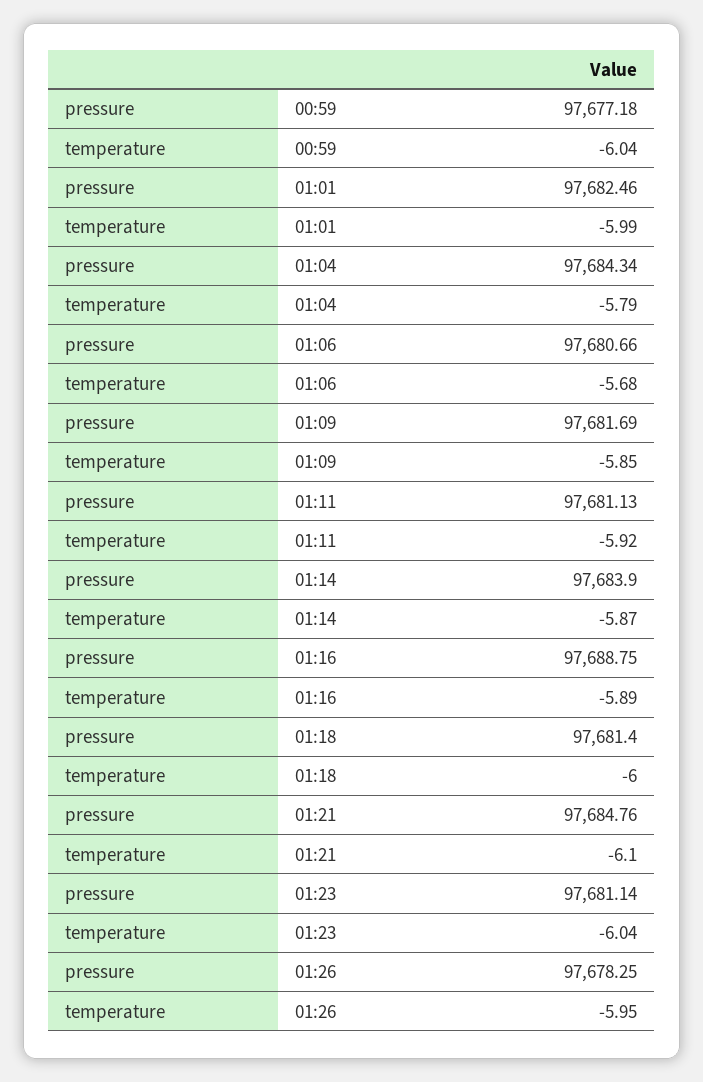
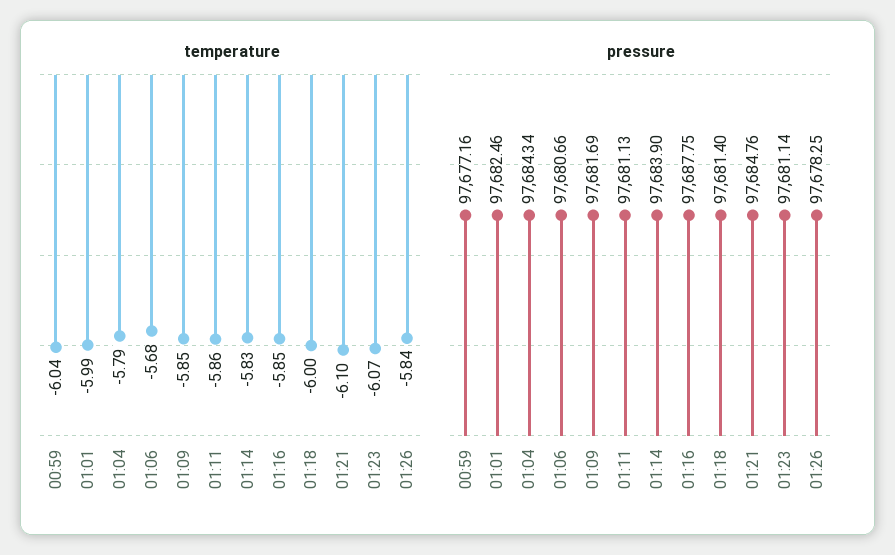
  {
    "pressure": {
-     "00:59": 97677.18,
+     "00:59": 97677.16,
      "01:01": 97682.46,
      "01:04": 97684.34,
      "01:06": 97680.66,
      "01:09": 97681.69,
      "01:11": 97681.13,
      "01:14": 97683.9,
-     "01:16": 97688.75,
+     "01:16": 97687.75,
      "01:18": 97681.4,
      "01:21": 97684.76,
      "01:23": 97681.14,
      "01:26": 97678.25
    },
    "temperature": {
      "00:59": -6.04,
      "01:01": -5.99,
      "01:04": -5.79,
      "01:06": -5.68,
      "01:09": -5.85,
-     "01:11": -5.92,
+     "01:11": -5.86,
-     "01:14": -5.87,
+     "01:14": -5.83,
-     "01:16": -5.89,
+     "01:16": -5.85,
      "01:18": -6,
      "01:21": -6.1,
-     "01:23": -6.04,
+     "01:23": -6.07,
-     "01:26": -5.95
+     "01:26": -5.84
    }
  }

